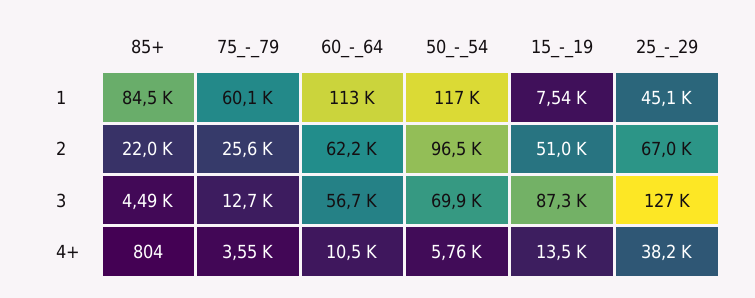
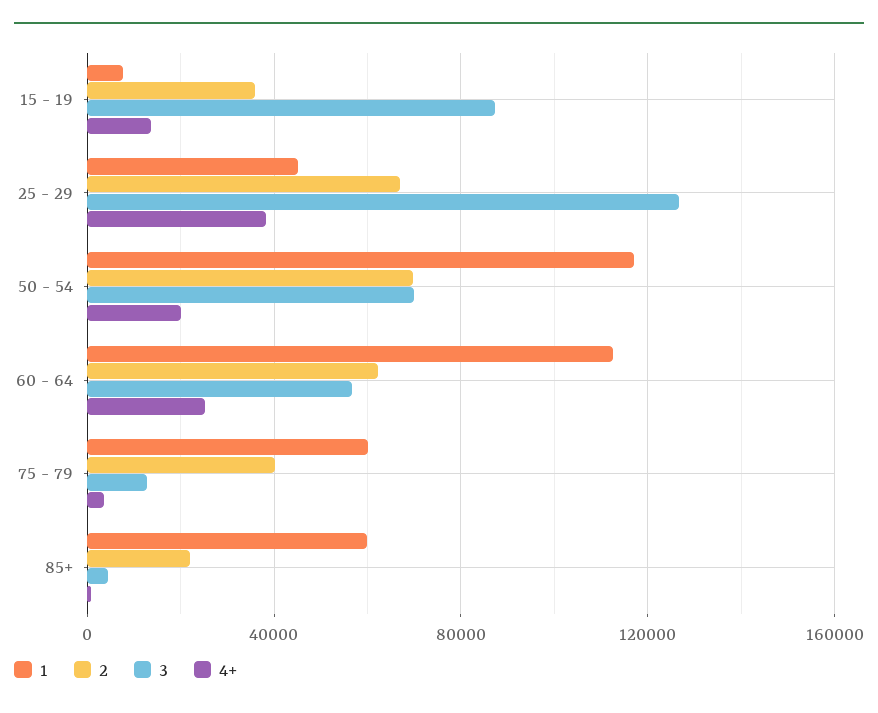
  {
    "1": {
-     "85+": 84500,
+     "85+": 60000,
      "75_-_79": 60100,
      "60_-_64": 113000,
      "50_-_54": 117000,
      "15_-_19": 7540,
      "25_-_29": 45100
    },
    "2": {
      "85+": 22000,
-     "75_-_79": 25600,
+     "75_-_79": 40000,
      "60_-_64": 62200,
-     "50_-_54": 96500,
+     "50_-_54": 70000,
-     "15_-_19": 51000,
+     "15_-_19": 35000,
      "25_-_29": 67000
    },
    "3": {
      "85+": 4490,
      "75_-_79": 12700,
      "60_-_64": 56700,
      "50_-_54": 69900,
      "15_-_19": 87300,
      "25_-_29": 127000
    },
    "4+": {
      "85+": 804,
      "75_-_79": 3550,
-     "60_-_64": 10500,
+     "60_-_64": 25000,
-     "50_-_54": 5760,
+     "50_-_54": 20000,
      "15_-_19": 13500,
      "25_-_29": 38200
    }
  }

